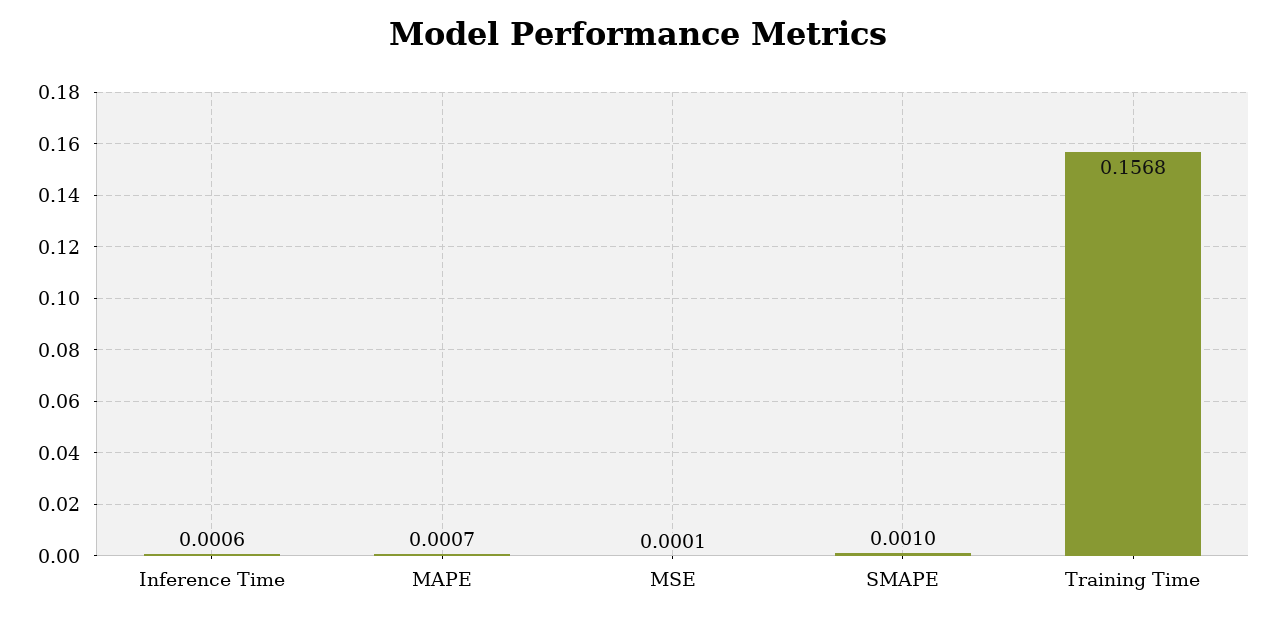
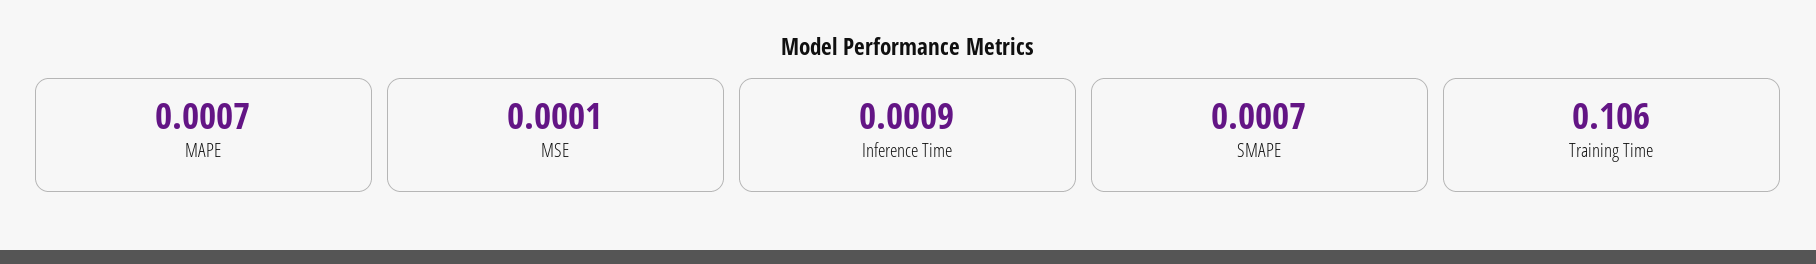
  {
-   "Inference Time": 0.0006,
+   "Inference Time": 0.0009,
    "MAPE": 0.0007,
    "MSE": 0.0001,
-   "SMAPE": 0.001,
+   "SMAPE": 0.0007,
-   "Training Time": 0.1568
+   "Training Time": 0.106
  }

